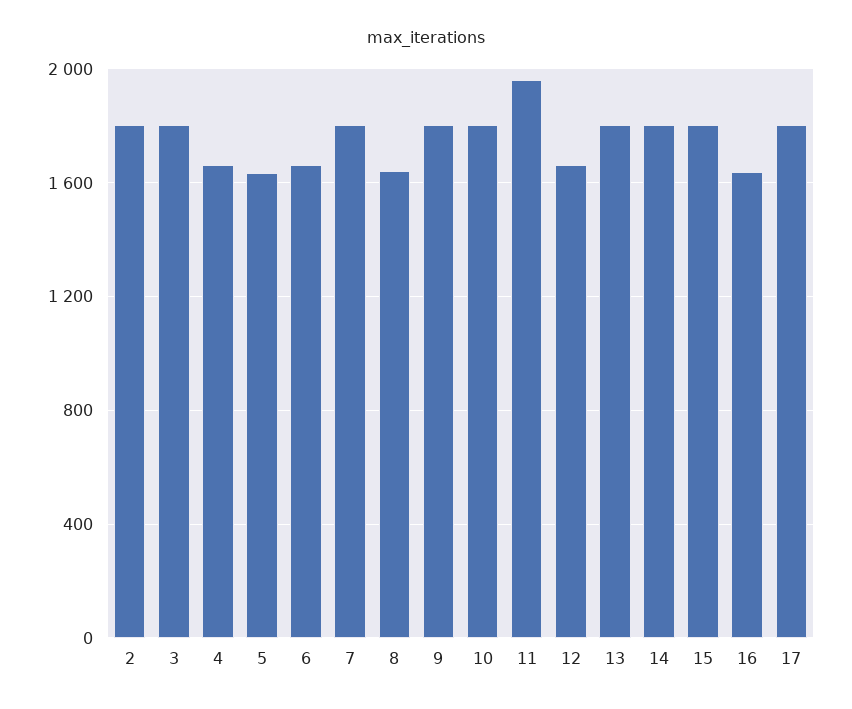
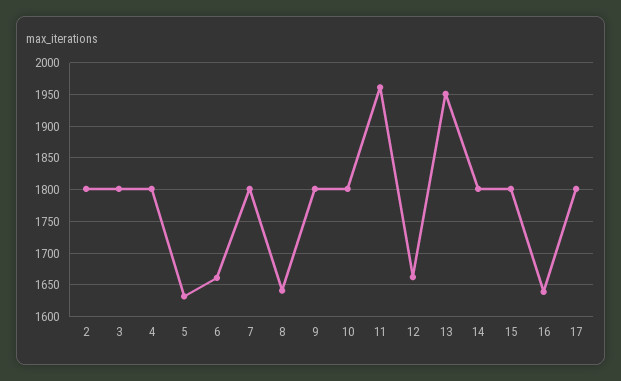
  {
    "2": 1800,
    "3": 1800,
-   "4": 1650,
+   "4": 1800,
    "5": 1630,
    "6": 1660,
    "7": 1800,
    "8": 1640,
    "9": 1800,
    "10": 1800,
    "11": 1960,
    "12": 1660,
-   "13": 1800,
+   "13": 1950,
    "14": 1800,
    "15": 1800,
    "16": 1640,
    "17": 1800
  }

